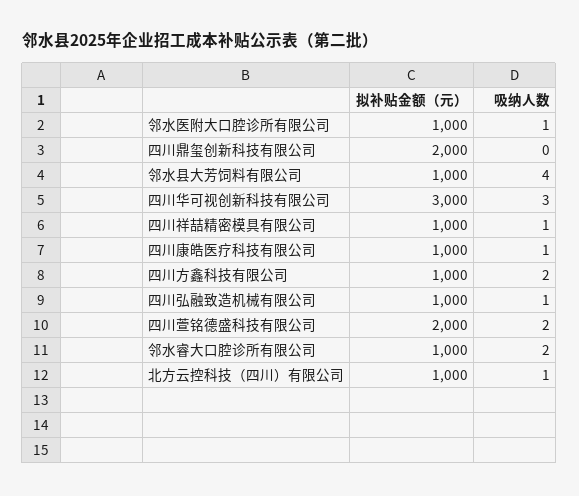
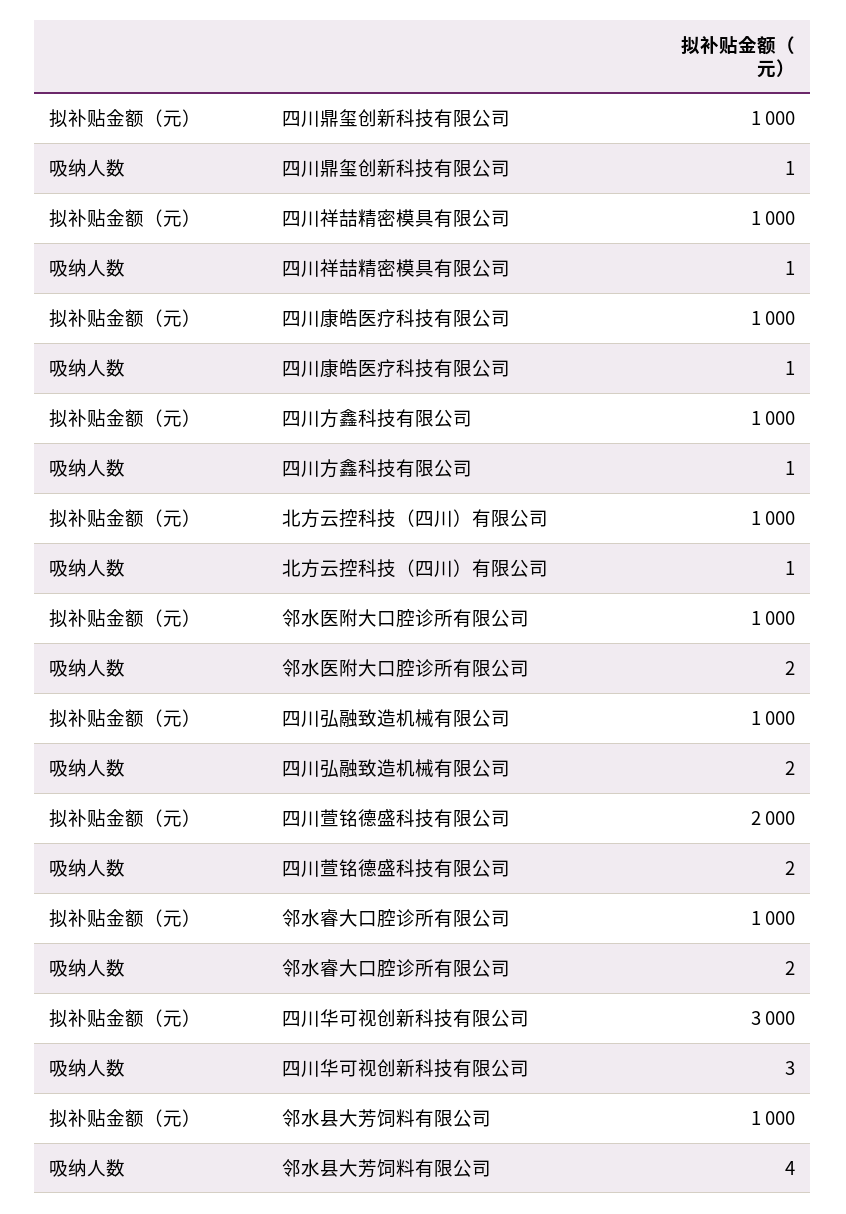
  {
    "拟补贴金额（元）": {
      "邻水医附大口腔诊所有限公司": 1000,
-     "四川鼎玺创新科技有限公司": 2000,
+     "四川鼎玺创新科技有限公司": 1000,
      "邻水县大芳饲料有限公司": 1000,
      "四川华可视创新科技有限公司": 3000,
      "四川祥喆精密模具有限公司": 1000,
      "四川康皓医疗科技有限公司": 1000,
      "四川方鑫科技有限公司": 1000,
      "四川弘融致造机械有限公司": 1000,
      "四川萱铭德盛科技有限公司": 2000,
      "邻水睿大口腔诊所有限公司": 1000,
      "北方云控科技（四川）有限公司": 1000
    },
    "吸纳人数": {
-     "邻水医附大口腔诊所有限公司": 1,
+     "邻水医附大口腔诊所有限公司": 2,
-     "四川鼎玺创新科技有限公司": 0,
+     "四川鼎玺创新科技有限公司": 1,
      "邻水县大芳饲料有限公司": 4,
      "四川华可视创新科技有限公司": 3,
      "四川祥喆精密模具有限公司": 1,
      "四川康皓医疗科技有限公司": 1,
-     "四川方鑫科技有限公司": 2,
+     "四川方鑫科技有限公司": 1,
-     "四川弘融致造机械有限公司": 1,
+     "四川弘融致造机械有限公司": 2,
      "四川萱铭德盛科技有限公司": 2,
      "邻水睿大口腔诊所有限公司": 2,
      "北方云控科技（四川）有限公司": 1
    }
  }

